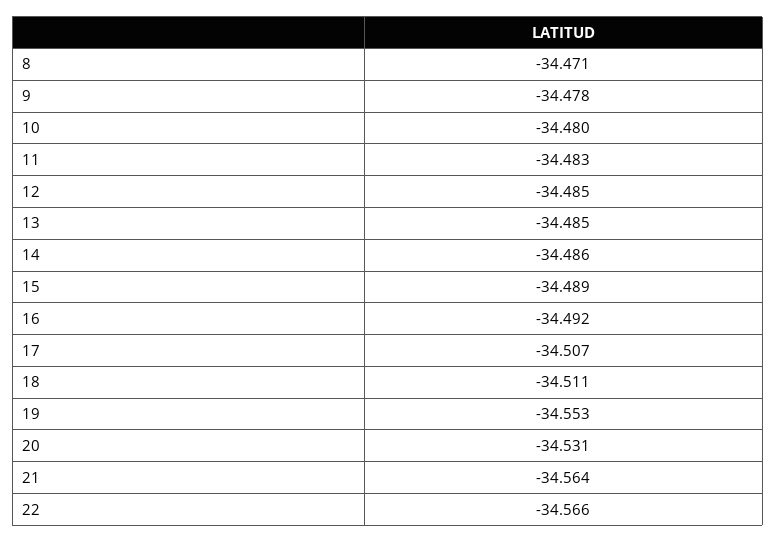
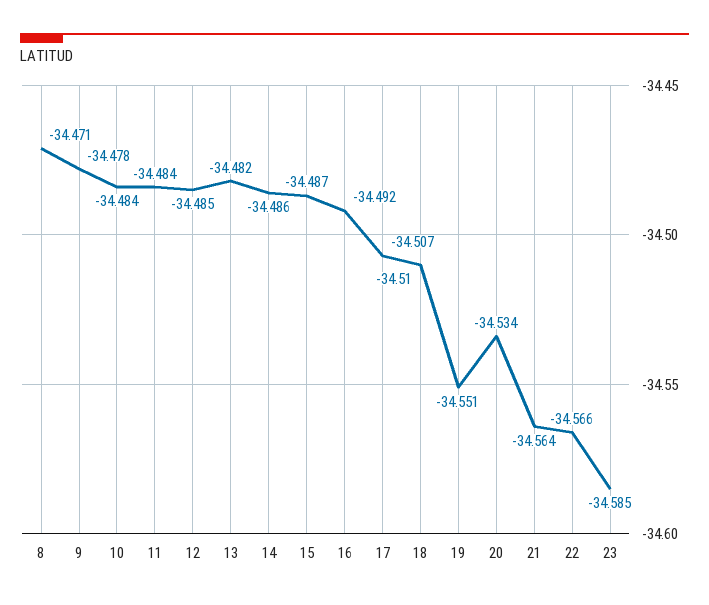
  {
    "8": -34.471,
    "9": -34.478,
-   "10": -34.48,
+   "10": -34.484,
-   "11": -34.483,
+   "11": -34.484,
    "12": -34.485,
-   "13": -34.485,
+   "13": -34.482,
    "14": -34.486,
-   "15": -34.489,
+   "15": -34.487,
    "16": -34.492,
    "17": -34.507,
-   "18": -34.511,
+   "18": -34.51,
-   "19": -34.553,
+   "19": -34.551,
-   "20": -34.531,
+   "20": -34.534,
    "21": -34.564,
-   "22": -34.566
+   "22": -34.566,
+   "23": -34.585
  }

